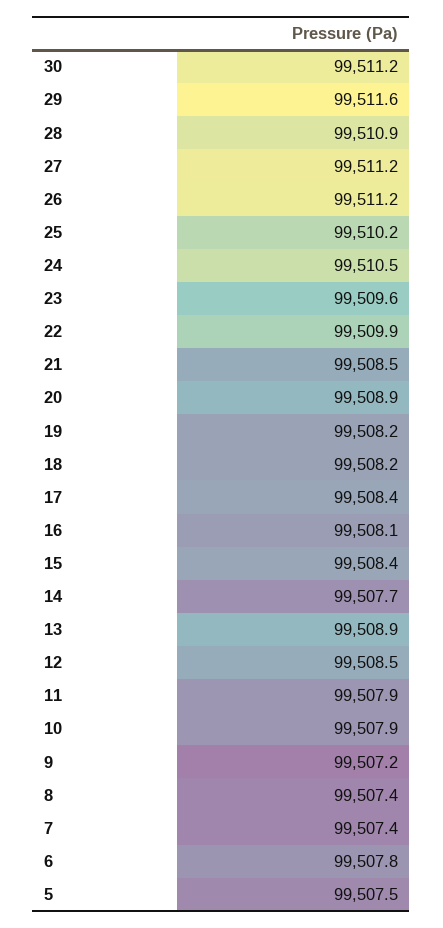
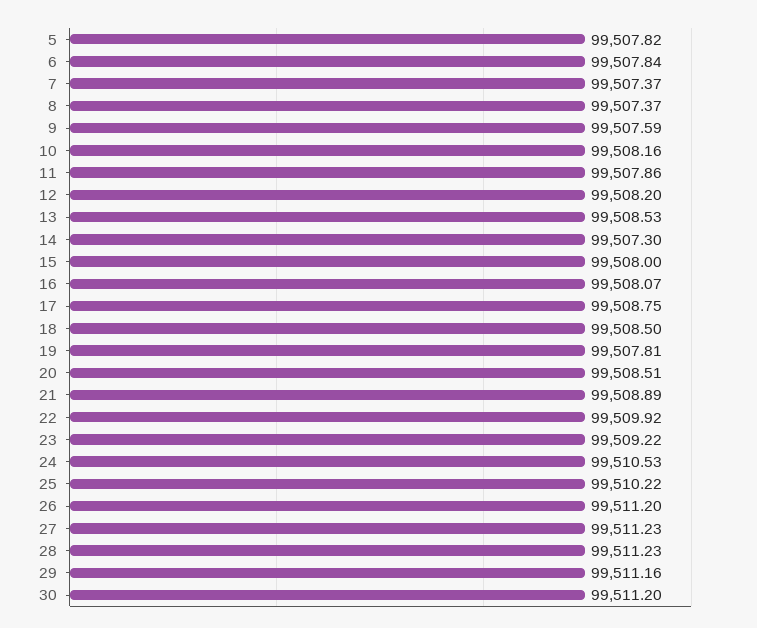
  {
    "30": 99511.2,
-   "29": 99511.6,
+   "29": 99511.16,
-   "28": 99510.9,
+   "28": 99511.23,
    "27": 99511.23,
    "26": 99511.2,
    "25": 99510.22,
    "24": 99510.53,
-   "23": 99509.6,
+   "23": 99509.22,
    "22": 99509.92,
-   "21": 99508.5,
+   "21": 99508.89,
-   "20": 99508.9,
+   "20": 99508.51,
-   "19": 99508.2,
+   "19": 99507.81,
-   "18": 99508.2,
+   "18": 99508.5,
-   "17": 99508.4,
+   "17": 99508.75,
    "16": 99508.07,
-   "15": 99508.4,
+   "15": 99508,
-   "14": 99507.7,
+   "14": 99507.3,
-   "13": 99508.9,
+   "13": 99508.53,
-   "12": 99508.5,
+   "12": 99508.2,
    "11": 99507.86,
-   "10": 99507.9,
+   "10": 99508.16,
-   "9": 99507.2,
+   "9": 99507.59,
    "8": 99507.37,
    "7": 99507.37,
    "6": 99507.84,
-   "5": 99507.5
+   "5": 99507.82
  }

